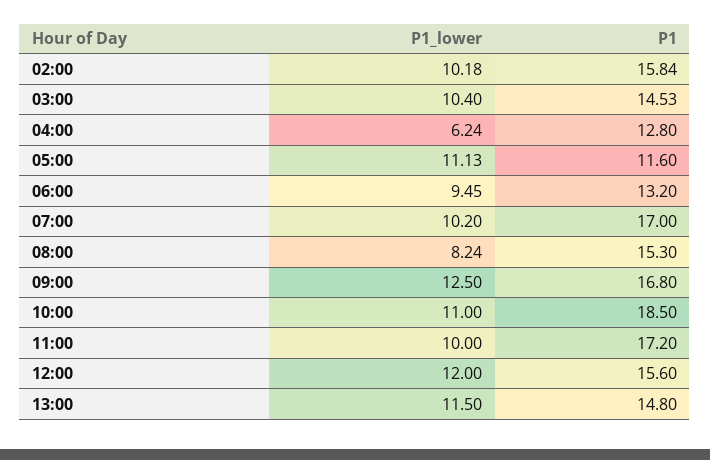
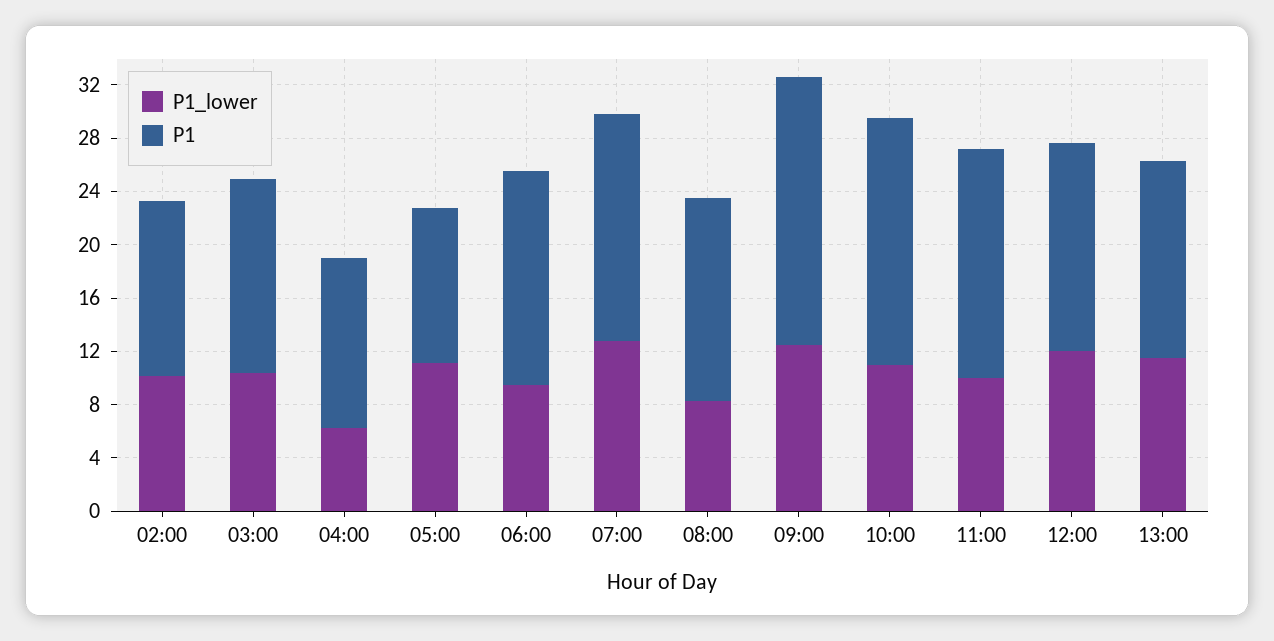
  {
    "P1_lower": {
      "02:00": 10.18,
      "03:00": 10.4,
      "04:00": 6.24,
      "05:00": 11.13,
      "06:00": 9.45,
-     "07:00": 10.2,
+     "07:00": 13,
      "08:00": 8.24,
      "09:00": 12.5,
      "10:00": 11,
      "11:00": 10,
      "12:00": 12,
      "13:00": 11.5
    },
    "P1": {
-     "02:00": 15.84,
+     "02:00": 13,
      "03:00": 14.53,
      "04:00": 12.8,
      "05:00": 11.6,
-     "06:00": 13.2,
+     "06:00": 16,
      "07:00": 17,
      "08:00": 15.3,
-     "09:00": 16.8,
+     "09:00": 20,
      "10:00": 18.5,
      "11:00": 17.2,
      "12:00": 15.6,
      "13:00": 14.8
    }
  }

